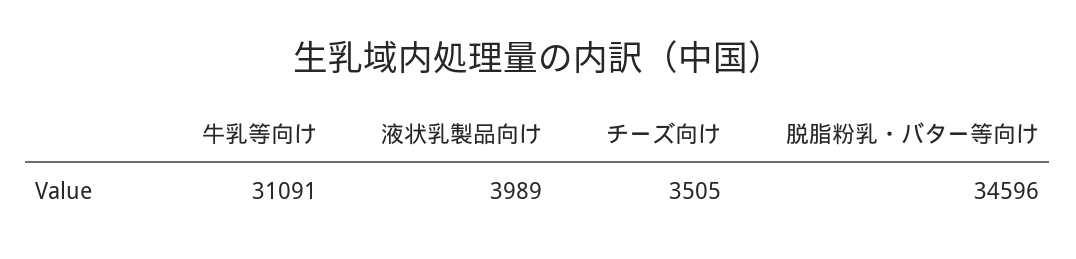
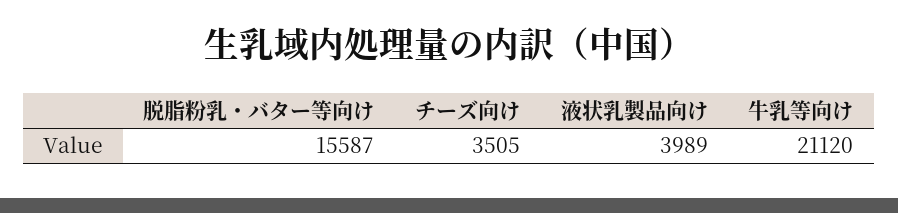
  {
-   "牛乳等向け": 31091,
+   "牛乳等向け": 21120,
    "液状乳製品向け": 3989,
    "チーズ向け": 3505,
-   "脱脂粉乳・バター等向け": 34596
+   "脱脂粉乳・バター等向け": 15587
  }

